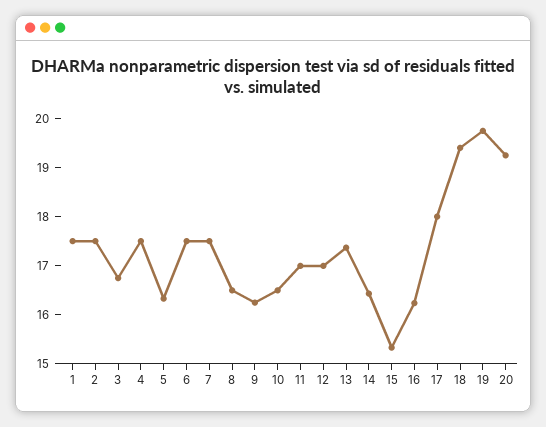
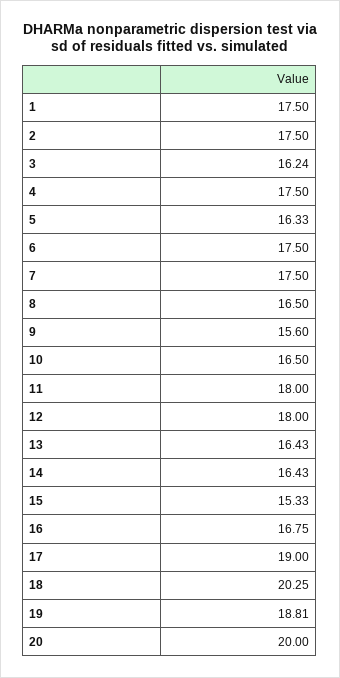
  {
    "1": 17.5,
    "2": 17.5,
-   "3": 16.8,
+   "3": 16.24,
    "4": 17.5,
    "5": 16.33,
    "6": 17.5,
    "7": 17.5,
    "8": 16.5,
-   "9": 16.2,
+   "9": 15.6,
    "10": 16.5,
-   "11": 17,
+   "11": 18,
-   "12": 17,
+   "12": 18,
-   "13": 17.4,
+   "13": 16.43,
    "14": 16.43,
    "15": 15.33,
-   "16": 16.2,
+   "16": 16.75,
-   "17": 18,
+   "17": 19,
-   "18": 19.4,
+   "18": 20.25,
-   "19": 19.8,
+   "19": 18.81,
-   "20": 19.2
+   "20": 20
  }

